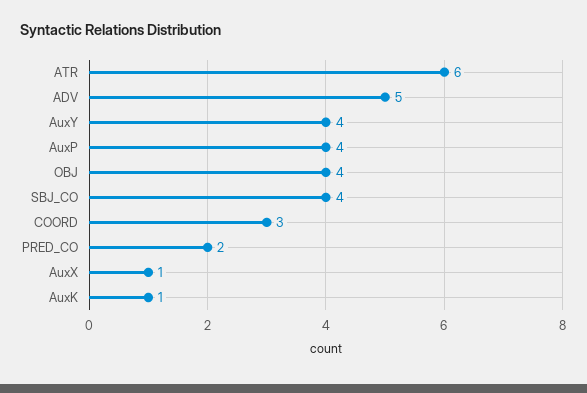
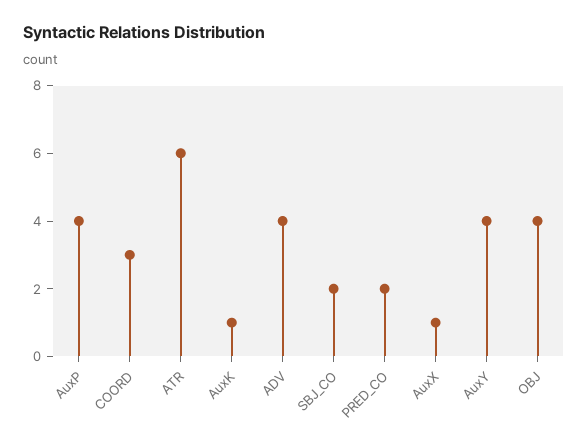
  {
    "ATR": 6,
-   "ADV": 5,
+   "ADV": 4,
    "AuxY": 4,
    "AuxP": 4,
    "OBJ": 4,
-   "SBJ_CO": 4,
+   "SBJ_CO": 2,
    "COORD": 3,
    "PRED_CO": 2,
    "AuxX": 1,
    "AuxK": 1
  }

